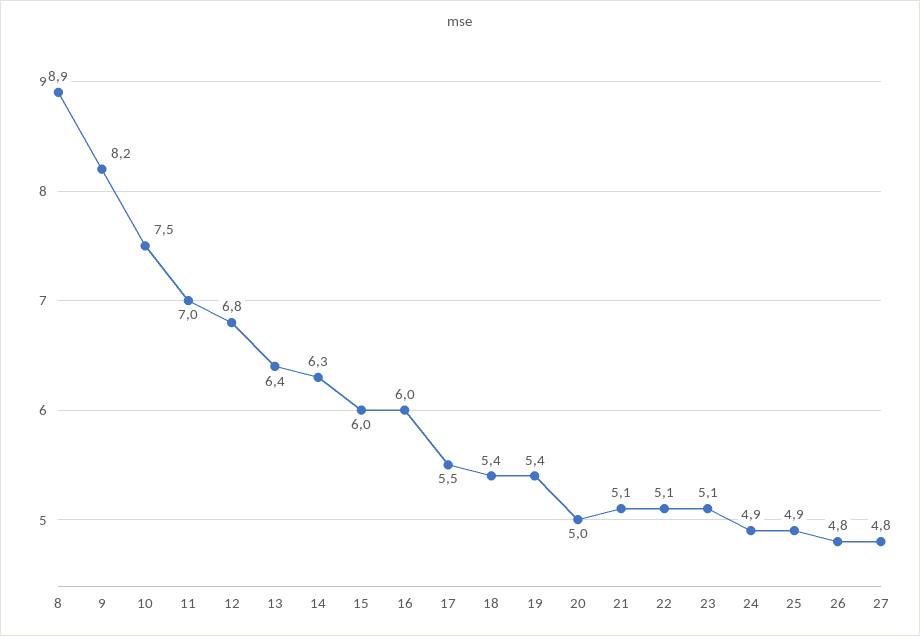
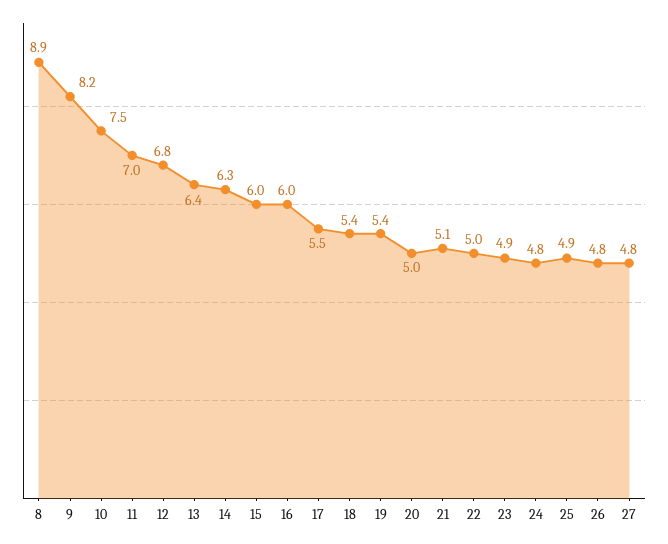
  {
    "8": 8.9,
    "9": 8.2,
    "10": 7.5,
    "11": 7,
    "12": 6.8,
    "13": 6.4,
    "14": 6.3,
    "15": 6,
    "16": 6,
    "17": 5.5,
    "18": 5.4,
    "19": 5.4,
    "20": 5,
    "21": 5.1,
-   "22": 5.1,
+   "22": 5,
-   "23": 5.1,
+   "23": 4.9,
-   "24": 4.9,
+   "24": 4.8,
    "25": 4.9,
    "26": 4.8,
    "27": 4.8
  }

